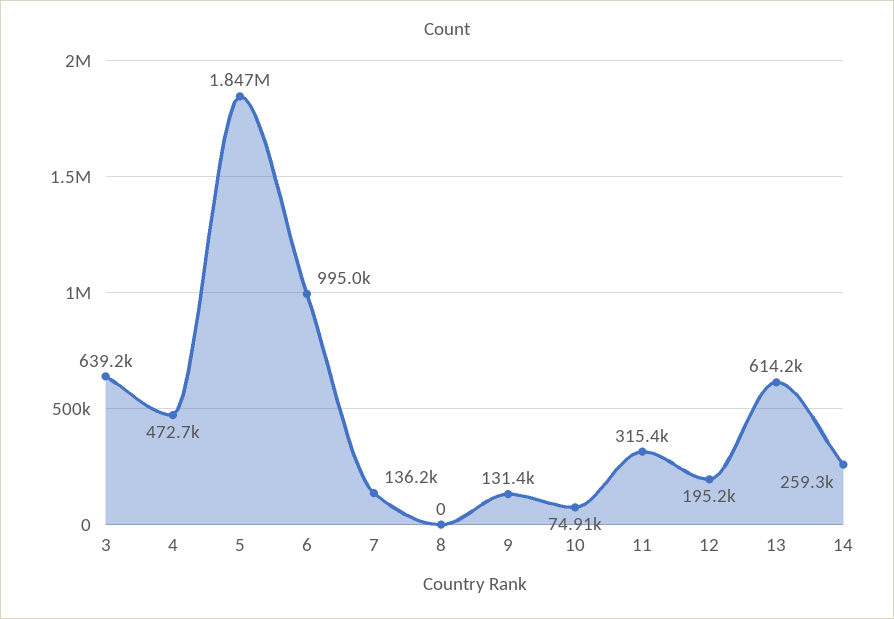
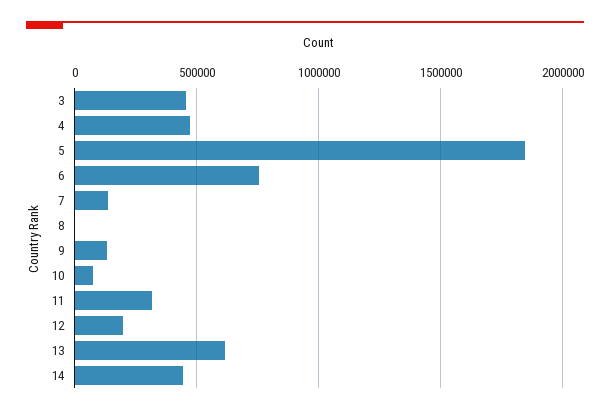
  {
-   "3": 639200,
+   "3": 450000,
    "4": 472700,
    "5": 1847000,
-   "6": 995000,
+   "6": 750000,
    "7": 136200,
    "8": 0,
    "9": 131400,
    "10": 74910,
    "11": 315400,
    "12": 195200,
    "13": 614200,
-   "14": 259300
+   "14": 450000
  }

